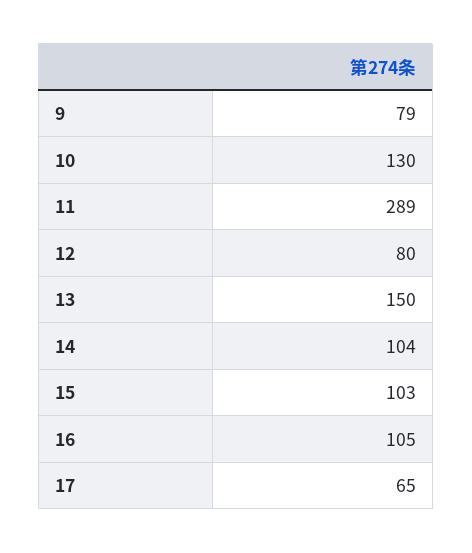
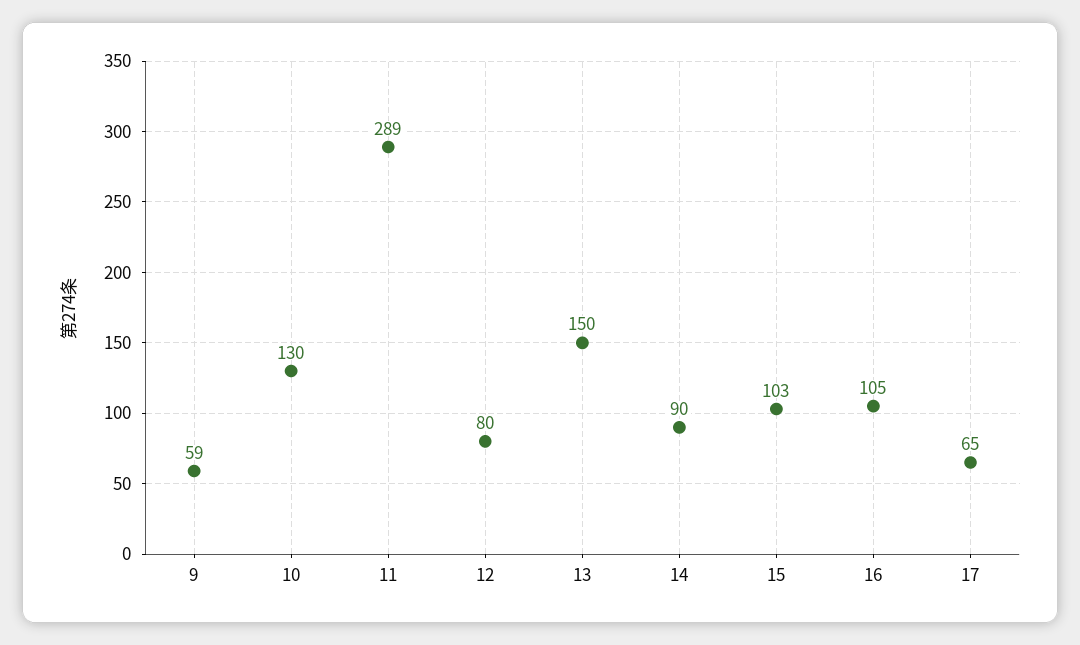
  {
-   "9": 79,
+   "9": 59,
    "10": 130,
    "11": 289,
    "12": 80,
    "13": 150,
-   "14": 104,
+   "14": 90,
    "15": 103,
    "16": 105,
    "17": 65
  }

